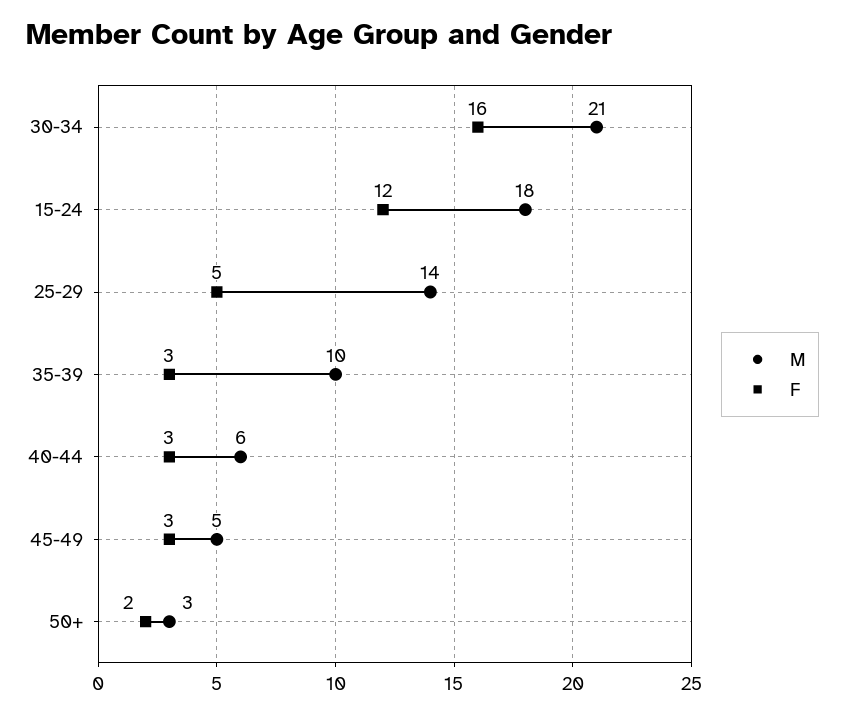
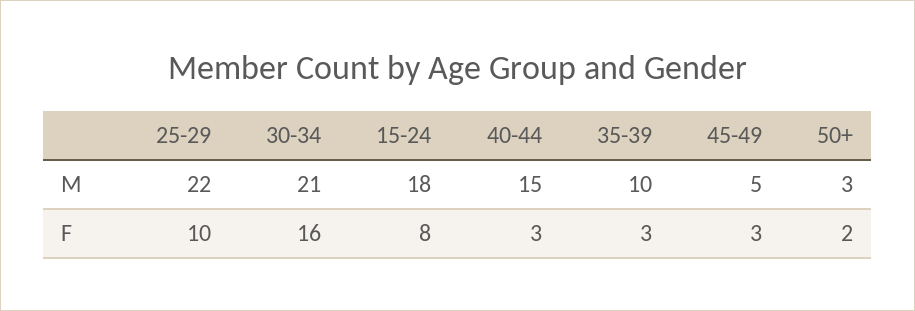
  {
    "M": {
      "30-34": 21,
      "15-24": 18,
-     "25-29": 14,
+     "25-29": 22,
      "35-39": 10,
-     "40-44": 6,
+     "40-44": 15,
      "45-49": 5,
      "50+": 3
    },
    "F": {
      "30-34": 16,
-     "15-24": 12,
+     "15-24": 8,
-     "25-29": 5,
+     "25-29": 10,
      "35-39": 3,
      "40-44": 3,
      "45-49": 3,
      "50+": 2
    }
  }

